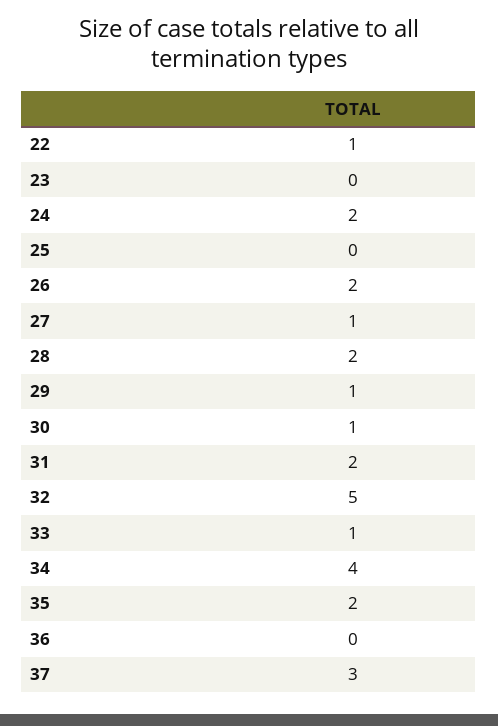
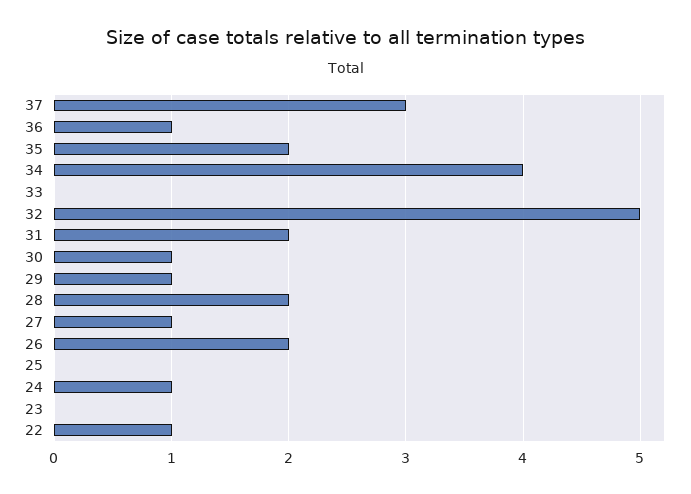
  {
    "22": 1,
    "23": 0,
-   "24": 2,
+   "24": 1,
    "25": 0,
    "26": 2,
    "27": 1,
    "28": 2,
    "29": 1,
    "30": 1,
    "31": 2,
    "32": 5,
-   "33": 1,
+   "33": 0,
    "34": 4,
    "35": 2,
-   "36": 0,
+   "36": 1,
    "37": 3
  }

